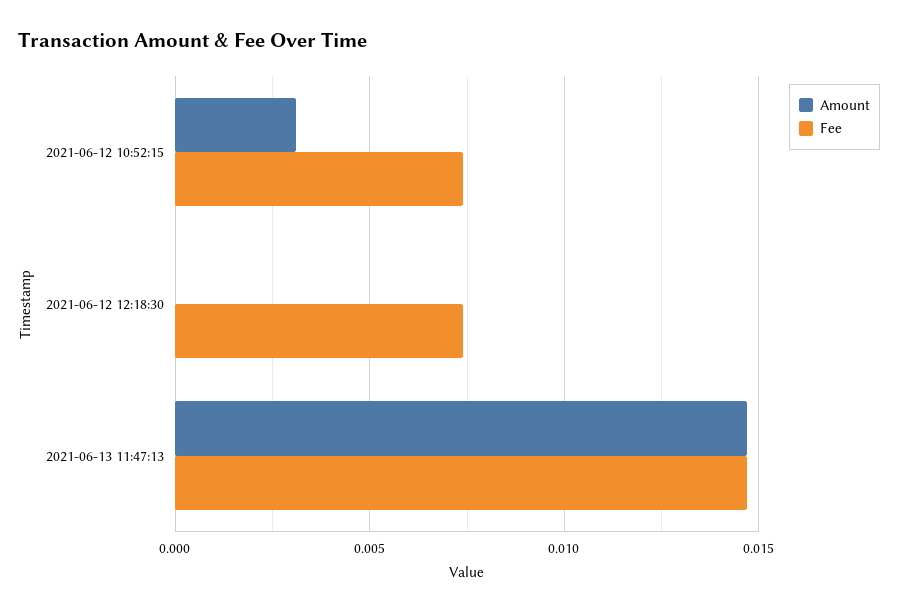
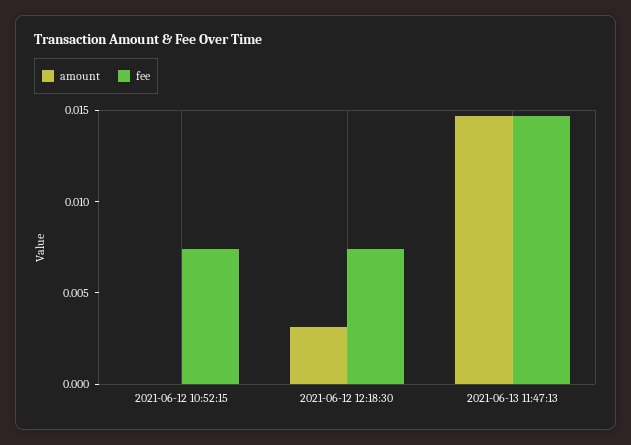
  {
    "Amount": {
-     "2021-06-12 10:52:15": 0.003,
+     "2021-06-12 10:52:15": 0,
-     "2021-06-12 12:18:30": 0,
+     "2021-06-12 12:18:30": 0.003,
      "2021-06-13 11:47:13": 0.0145
    },
    "Fee": {
      "2021-06-12 10:52:15": 0.0075,
      "2021-06-12 12:18:30": 0.0075,
      "2021-06-13 11:47:13": 0.0145
    }
  }

